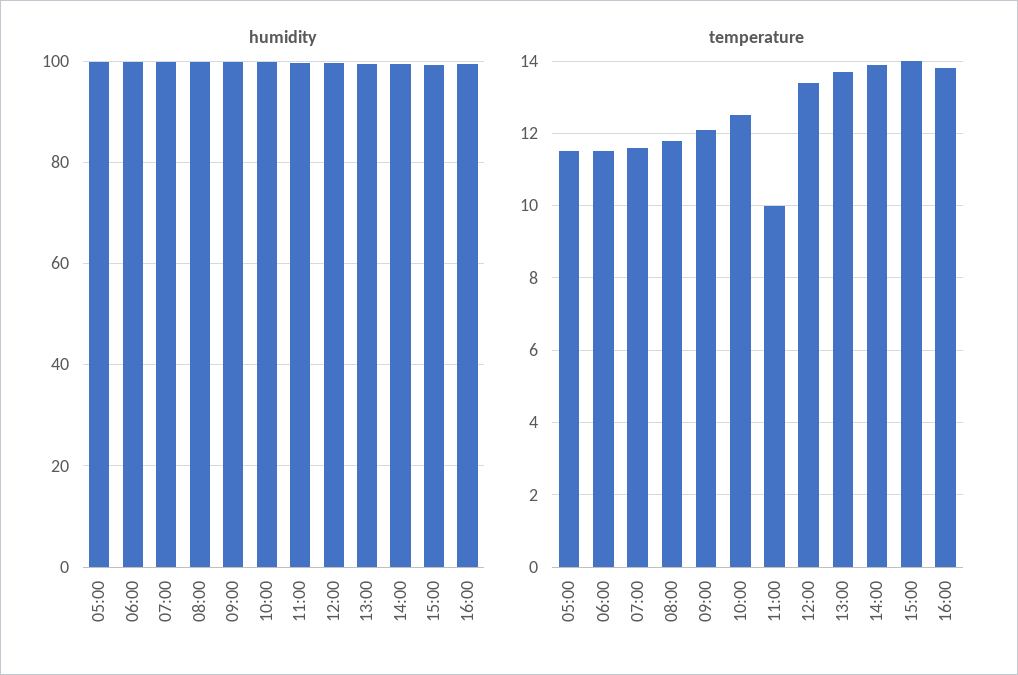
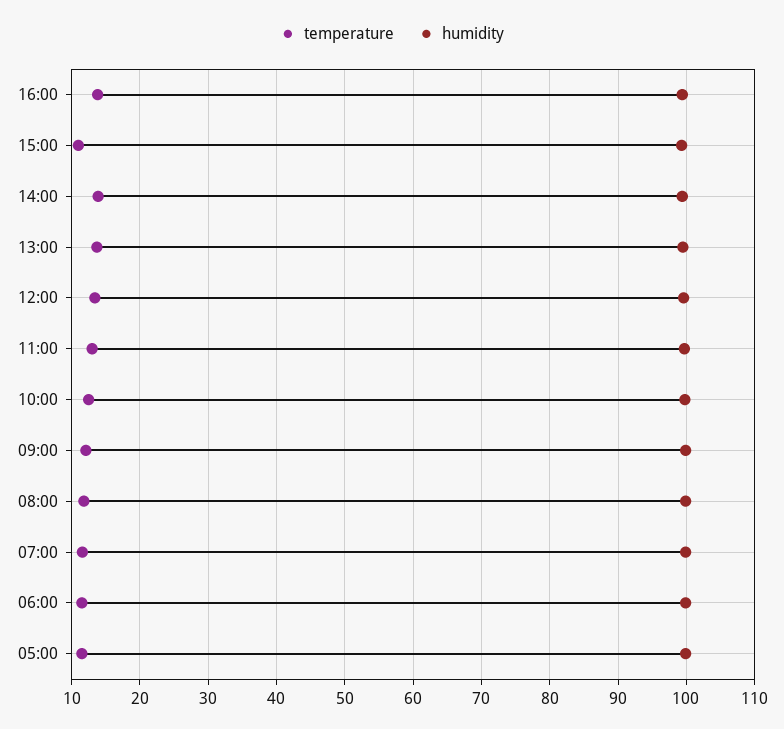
  {
    "humidity": {
      "05:00": 100,
      "06:00": 100,
      "07:00": 100,
      "08:00": 100,
      "09:00": 100,
      "10:00": 100,
      "11:00": 100,
      "12:00": 100,
      "13:00": 100,
      "14:00": 99,
      "15:00": 99,
      "16:00": 99
    },
    "temperature": {
      "05:00": 11.5,
      "06:00": 11.5,
      "07:00": 11.5,
      "08:00": 12,
      "09:00": 12,
      "10:00": 12.5,
-     "11:00": 10,
+     "11:00": 13,
      "12:00": 13.5,
      "13:00": 13.5,
      "14:00": 14,
-     "15:00": 14,
+     "15:00": 11,
      "16:00": 14
    }
  }

